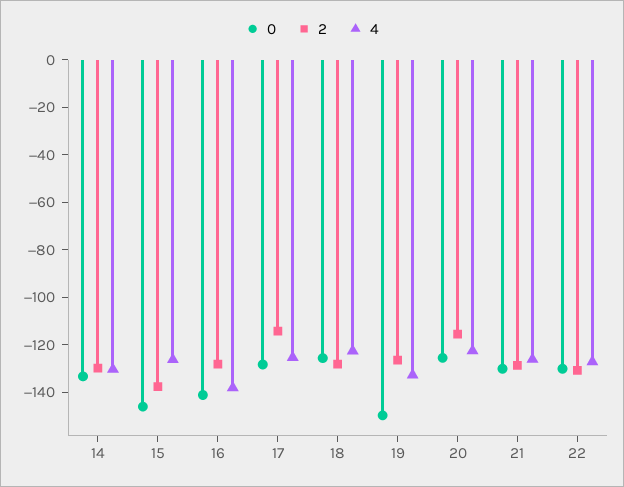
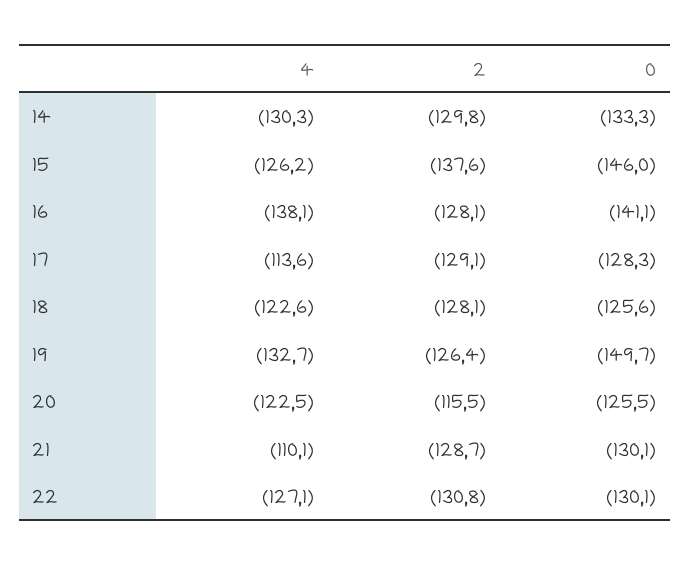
  {
    "0": {
      "14": -133.3,
      "15": -146,
      "16": -141.1,
      "17": -128.3,
      "18": -125.6,
      "19": -149.7,
      "20": -125.5,
      "21": -130.1,
      "22": -130.1
    },
    "2": {
      "14": -129.8,
      "15": -137.6,
      "16": -128.1,
-     "17": -115,
+     "17": -129.1,
      "18": -128.1,
      "19": -126.4,
      "20": -115.5,
      "21": -128.7,
      "22": -130.8
    },
    "4": {
      "14": -130.3,
      "15": -126.2,
      "16": -138.1,
-     "17": -125,
+     "17": -113.6,
      "18": -122.6,
      "19": -132.7,
      "20": -122.5,
-     "21": -125,
+     "21": -110.1,
      "22": -127.1
    }
  }

